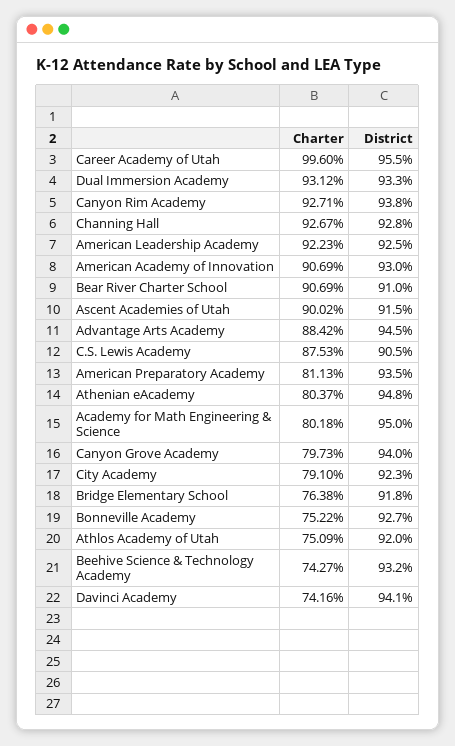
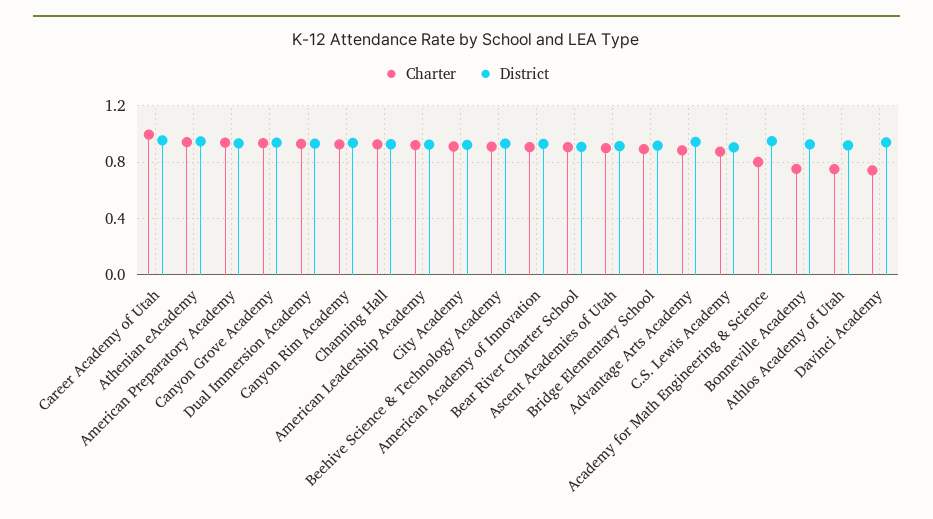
  {
    "Charter": {
      "Career Academy of Utah": 0.996,
      "Dual Immersion Academy": 0.9312,
      "Canyon Rim Academy": 0.9271,
      "Channing Hall": 0.9267,
      "American Leadership Academy": 0.9223,
      "American Academy of Innovation": 0.9069,
      "Bear River Charter School": 0.9069,
      "Ascent Academies of Utah": 0.9002,
      "Advantage Arts Academy": 0.8842,
      "C.S. Lewis Academy": 0.8753,
-     "American Preparatory Academy": 0.8113,
+     "American Preparatory Academy": 0.95,
-     "Athenian eAcademy": 0.8037,
+     "Athenian eAcademy": 0.95,
      "Academy for Math Engineering & Science": 0.8018,
-     "Canyon Grove Academy": 0.7973,
+     "Canyon Grove Academy": 0.95,
-     "City Academy": 0.791,
+     "City Academy": 0.9,
-     "Bridge Elementary School": 0.7638,
+     "Bridge Elementary School": 0.9,
      "Bonneville Academy": 0.7522,
      "Athlos Academy of Utah": 0.7509,
-     "Beehive Science & Technology Academy": 0.7427,
+     "Beehive Science & Technology Academy": 0.9,
      "Davinci Academy": 0.7416
    },
    "District": {
      "Career Academy of Utah": 0.955,
      "Dual Immersion Academy": 0.933,
      "Canyon Rim Academy": 0.938,
      "Channing Hall": 0.928,
      "American Leadership Academy": 0.925,
      "American Academy of Innovation": 0.93,
      "Bear River Charter School": 0.91,
      "Ascent Academies of Utah": 0.915,
      "Advantage Arts Academy": 0.945,
      "C.S. Lewis Academy": 0.905,
      "American Preparatory Academy": 0.935,
      "Athenian eAcademy": 0.948,
      "Academy for Math Engineering & Science": 0.95,
      "Canyon Grove Academy": 0.94,
      "City Academy": 0.923,
      "Bridge Elementary School": 0.918,
      "Bonneville Academy": 0.927,
      "Athlos Academy of Utah": 0.92,
      "Beehive Science & Technology Academy": 0.932,
      "Davinci Academy": 0.941
    }
  }

